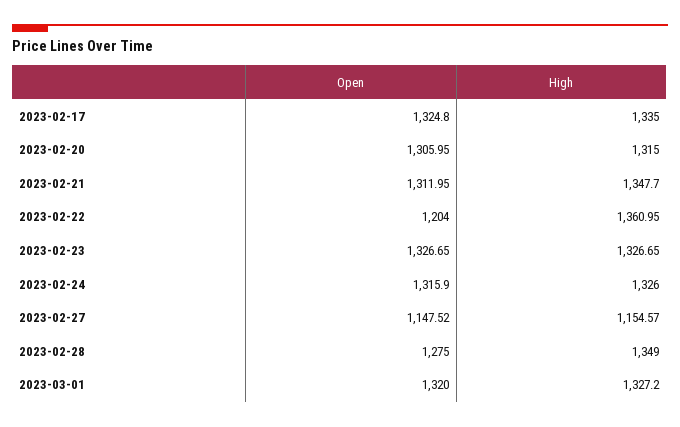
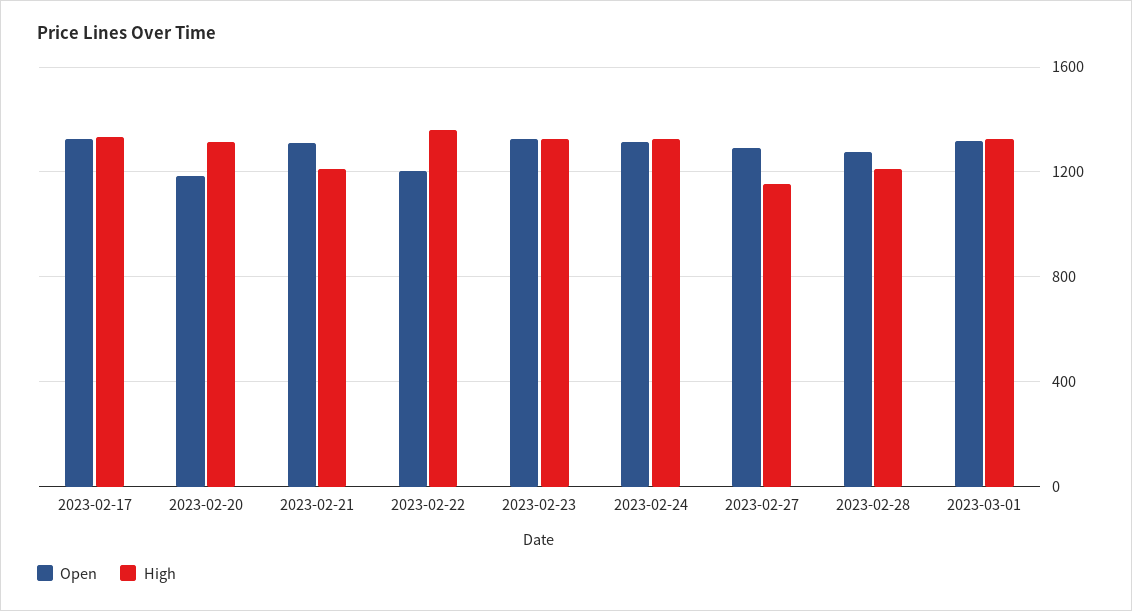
  {
    "Open": {
      "2023-02-17": 1324.8,
-     "2023-02-20": 1305.95,
+     "2023-02-20": 1200,
      "2023-02-21": 1311.95,
      "2023-02-22": 1204,
      "2023-02-23": 1326.65,
      "2023-02-24": 1315.9,
-     "2023-02-27": 1147.52,
+     "2023-02-27": 1300,
      "2023-02-28": 1275,
      "2023-03-01": 1320
    },
    "High": {
      "2023-02-17": 1335,
      "2023-02-20": 1315,
-     "2023-02-21": 1347.7,
+     "2023-02-21": 1200,
      "2023-02-22": 1360.95,
      "2023-02-23": 1326.65,
      "2023-02-24": 1326,
      "2023-02-27": 1154.57,
-     "2023-02-28": 1349,
+     "2023-02-28": 1200,
      "2023-03-01": 1327.2
    }
  }

